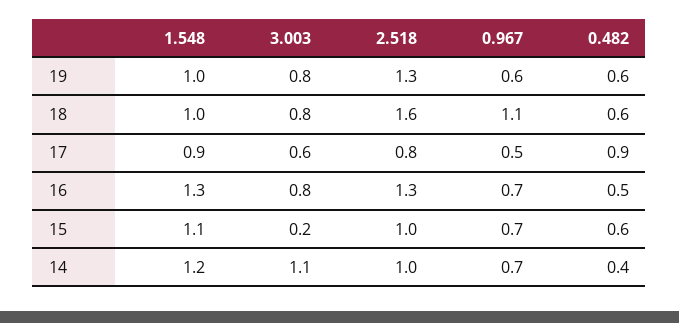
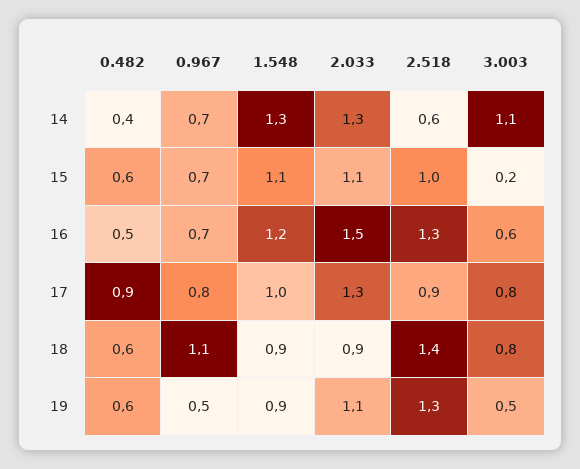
  {
    "1.548": {
-     "19": 1,
+     "19": 0.9,
-     "18": 1,
+     "18": 0.9,
-     "17": 0.9,
+     "17": 1,
-     "16": 1.3,
+     "16": 1.2,
      "15": 1.1,
-     "14": 1.2
+     "14": 1.3
    },
    "3.003": {
-     "19": 0.8,
+     "19": 0.5,
      "18": 0.8,
-     "17": 0.6,
+     "17": 0.8,
-     "16": 0.8,
+     "16": 0.6,
      "15": 0.2,
      "14": 1.1
    },
    "2.518": {
      "19": 1.3,
-     "18": 1.6,
+     "18": 1.4,
-     "17": 0.8,
+     "17": 0.9,
      "16": 1.3,
      "15": 1,
-     "14": 1
+     "14": 0.6
    },
    "0.967": {
-     "19": 0.6,
+     "19": 0.5,
      "18": 1.1,
-     "17": 0.5,
+     "17": 0.8,
      "16": 0.7,
      "15": 0.7,
      "14": 0.7
    },
    "0.482": {
      "19": 0.6,
      "18": 0.6,
      "17": 0.9,
      "16": 0.5,
      "15": 0.6,
      "14": 0.4
-   }
+   },
+   "2.033": {
+     "14": 1.3,
+     "15": 1.1,
+     "16": 1.5,
+     "17": 1.3,
+     "18": 0.9,
+     "19": 1.1
+   }
  }

